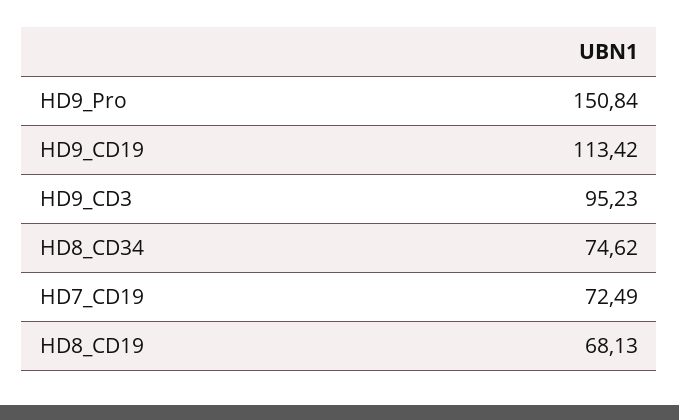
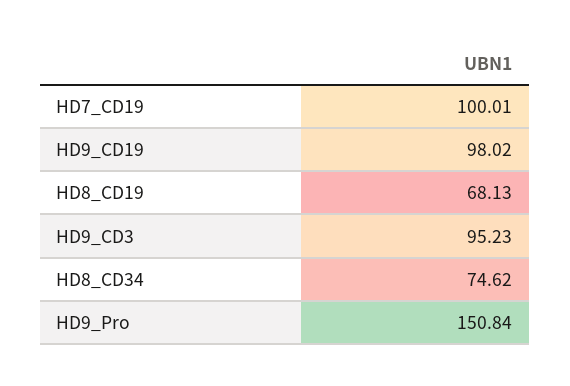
  {
    "HD9_Pro": 150.84,
-   "HD9_CD19": 113.42,
+   "HD9_CD19": 98.02,
    "HD9_CD3": 95.23,
    "HD8_CD34": 74.62,
-   "HD7_CD19": 72.49,
+   "HD7_CD19": 100.01,
    "HD8_CD19": 68.13
  }

